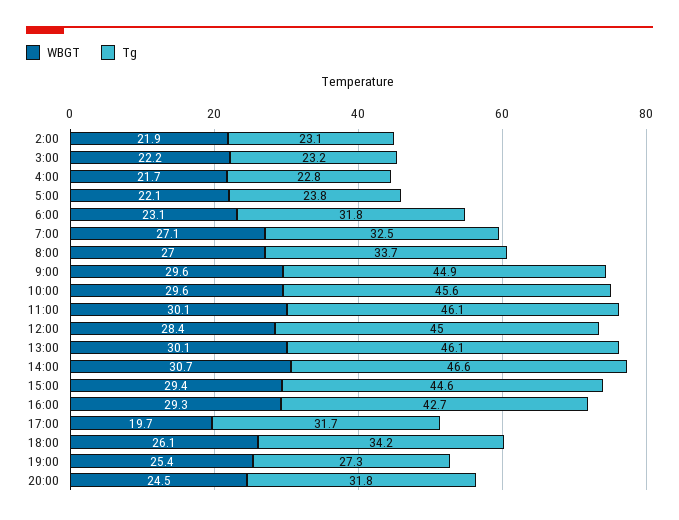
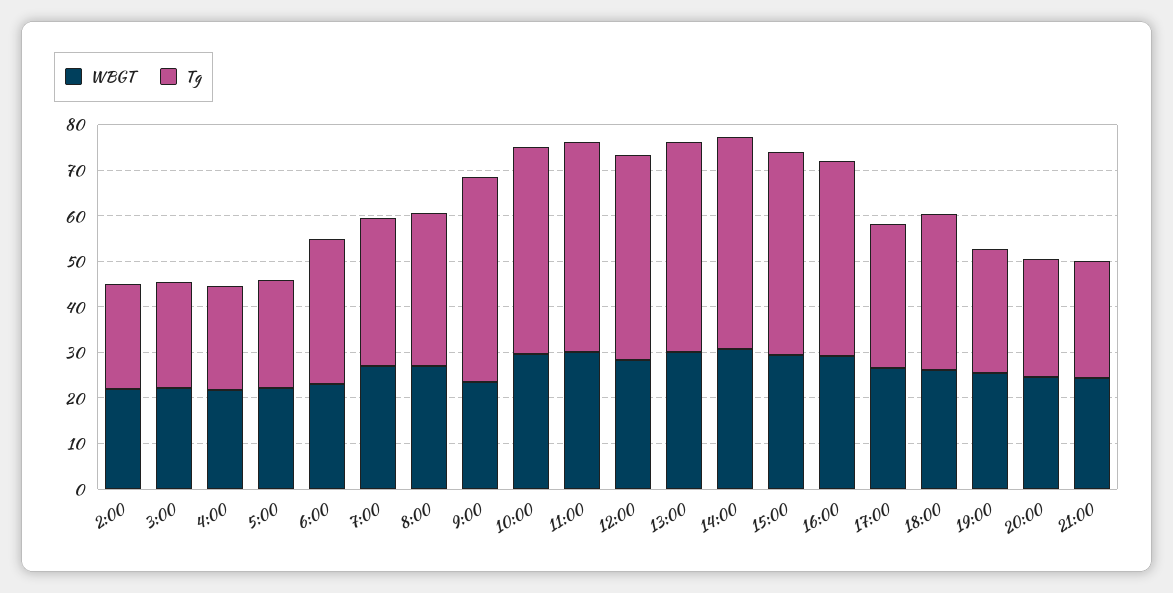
  {
    "WBGT": {
      "2:00": 21.9,
      "3:00": 22.2,
      "4:00": 21.7,
      "5:00": 22.1,
      "6:00": 23.1,
      "7:00": 27.1,
      "8:00": 27,
-     "9:00": 29.6,
+     "9:00": 24,
      "10:00": 29.6,
      "11:00": 30.1,
      "12:00": 28.4,
      "13:00": 30.1,
      "14:00": 30.7,
      "15:00": 29.4,
      "16:00": 29.3,
-     "17:00": 19.7,
+     "17:00": 26,
      "18:00": 26.1,
      "19:00": 25.4,
-     "20:00": 24.5
+     "20:00": 24.5,
+     "21:00": 24
    },
    "Tg": {
      "2:00": 23.1,
      "3:00": 23.2,
      "4:00": 22.8,
      "5:00": 23.8,
      "6:00": 31.8,
      "7:00": 32.5,
      "8:00": 33.7,
      "9:00": 44.9,
      "10:00": 45.6,
      "11:00": 46.1,
      "12:00": 45,
      "13:00": 46.1,
      "14:00": 46.6,
      "15:00": 44.6,
      "16:00": 42.7,
      "17:00": 31.7,
      "18:00": 34.2,
      "19:00": 27.3,
-     "20:00": 31.8
+     "20:00": 26,
+     "21:00": 26
    }
  }

